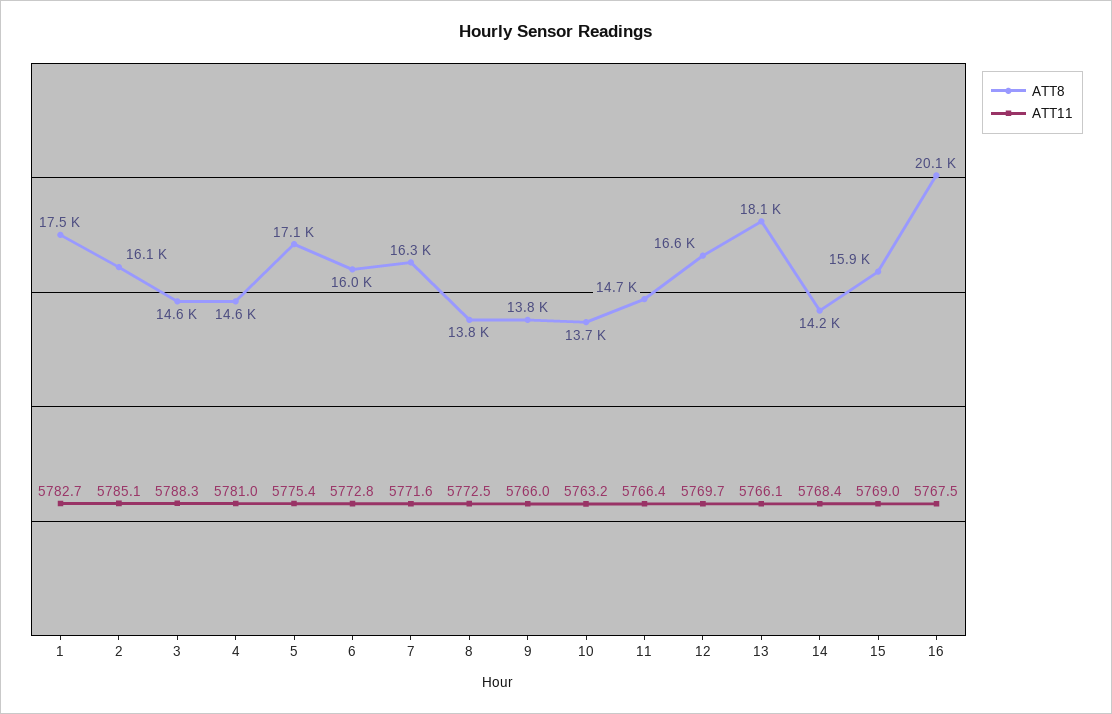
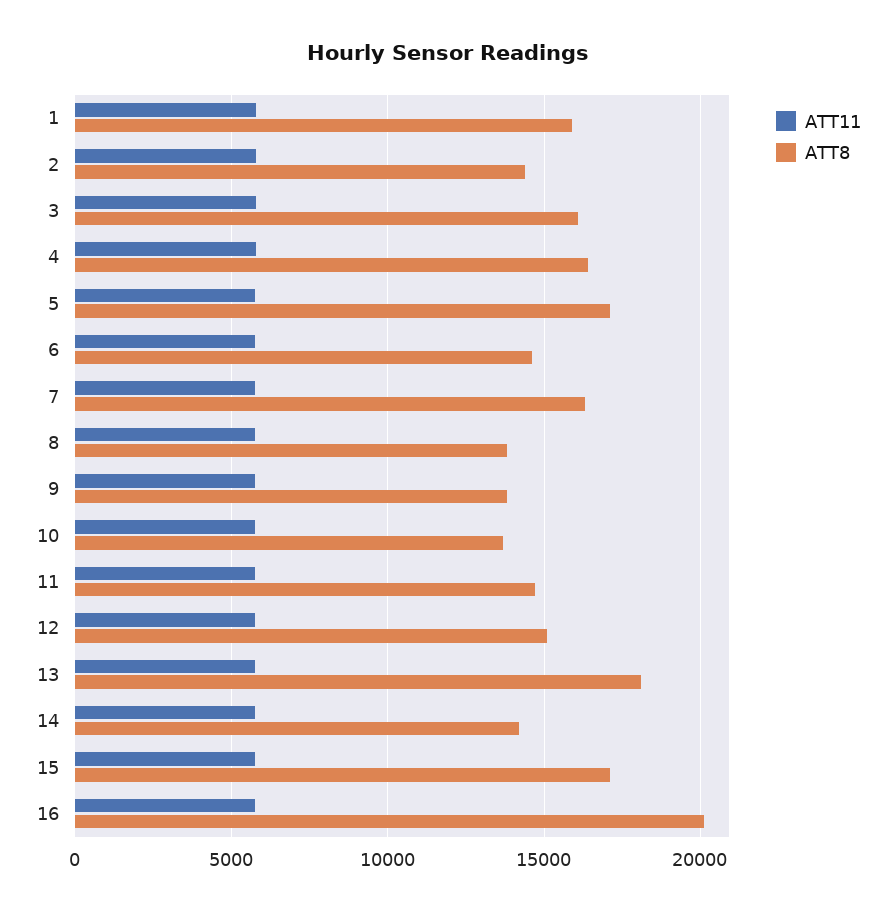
  {
    "ATT8": {
-     "1": 17500,
+     "1": 16000,
-     "2": 16100,
+     "2": 14500,
-     "3": 14600,
+     "3": 16000,
-     "4": 14600,
+     "4": 16500,
      "5": 17100,
-     "6": 16000,
+     "6": 14500,
      "7": 16300,
      "8": 13800,
      "9": 13800,
      "10": 13700,
      "11": 14700,
-     "12": 16600,
+     "12": 15000,
      "13": 18100,
      "14": 14200,
-     "15": 15900,
+     "15": 17000,
      "16": 20100
    },
    "ATT11": {
      "1": 5782.7,
      "2": 5785.1,
      "3": 5788.3,
      "4": 5781,
      "5": 5775.4,
      "6": 5772.8,
      "7": 5771.6,
      "8": 5772.5,
      "9": 5766,
      "10": 5763.2,
      "11": 5766.4,
      "12": 5769.7,
      "13": 5766.1,
      "14": 5768.4,
      "15": 5769,
      "16": 5767.5
    }
  }

